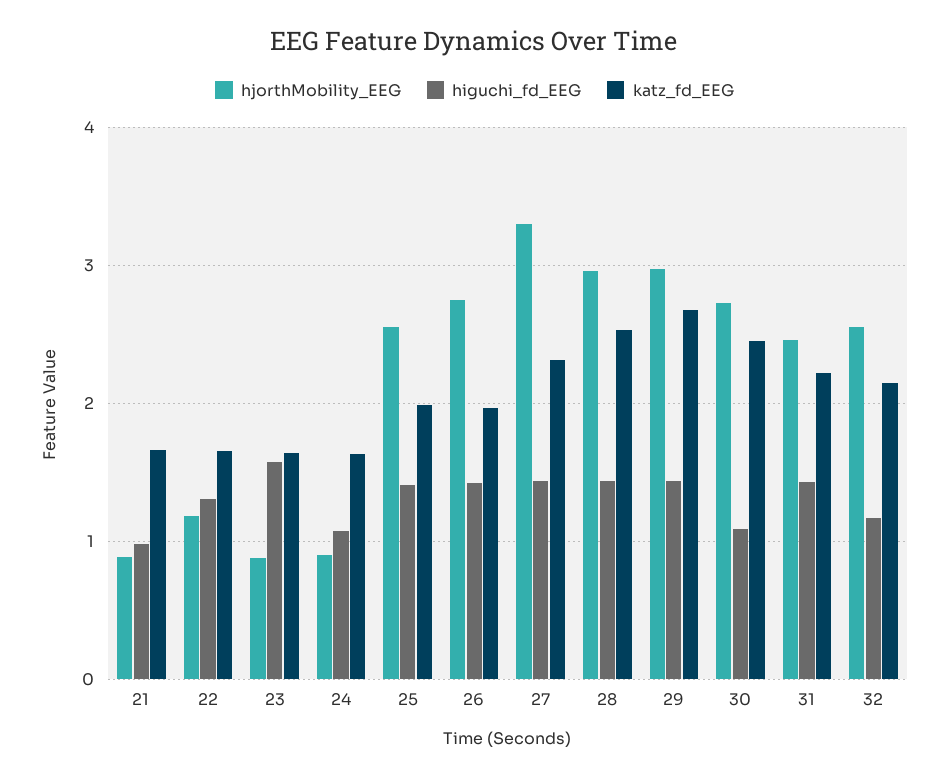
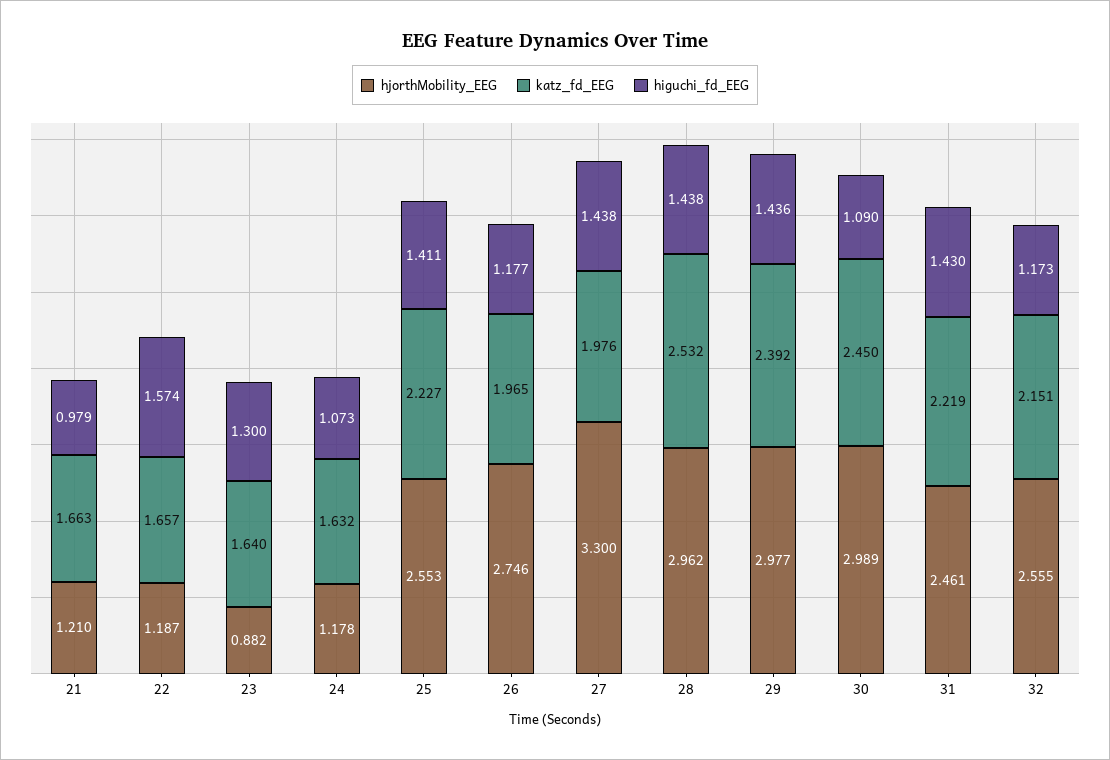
  {
    "hjorthMobility_EEG": {
-     "21": 0.9,
+     "21": 1.21,
      "22": 1.187,
      "23": 0.882,
-     "24": 0.9,
+     "24": 1.178,
      "25": 2.553,
      "26": 2.746,
      "27": 3.3,
      "28": 2.962,
      "29": 2.977,
-     "30": 2.7,
+     "30": 2.989,
      "31": 2.461,
      "32": 2.555
    },
    "higuchi_fd_EEG": {
      "21": 0.979,
-     "22": 1.3,
+     "22": 1.574,
-     "23": 1.6,
+     "23": 1.3,
      "24": 1.073,
      "25": 1.411,
-     "26": 1.4,
+     "26": 1.177,
      "27": 1.438,
      "28": 1.438,
      "29": 1.436,
      "30": 1.09,
      "31": 1.43,
      "32": 1.173
    },
    "katz_fd_EEG": {
      "21": 1.663,
      "22": 1.657,
      "23": 1.64,
      "24": 1.632,
-     "25": 2,
+     "25": 2.227,
      "26": 1.965,
-     "27": 2.3,
+     "27": 1.976,
      "28": 2.532,
-     "29": 2.7,
+     "29": 2.392,
      "30": 2.45,
      "31": 2.219,
      "32": 2.151
    }
  }

